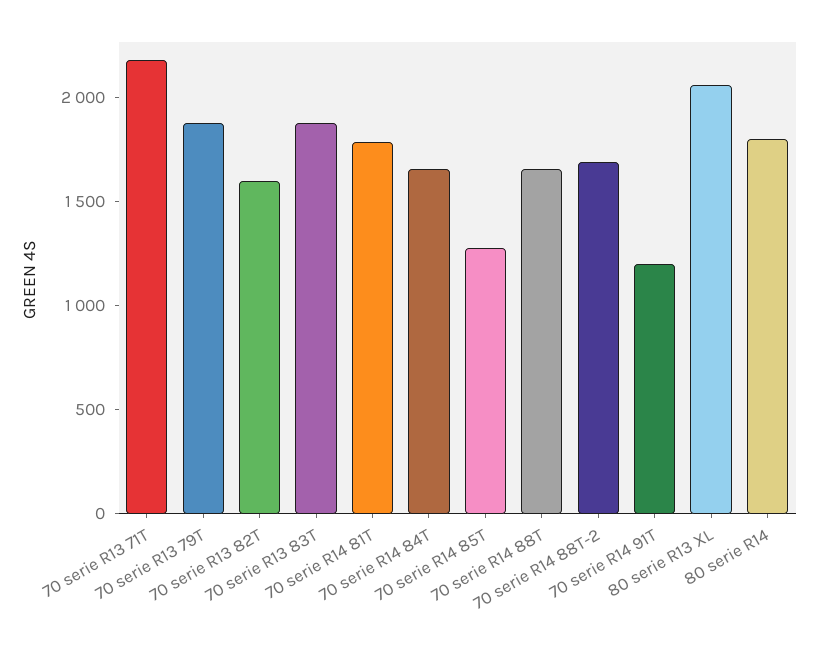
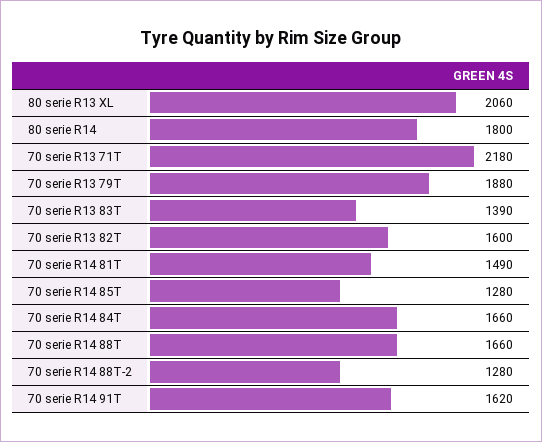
  {
    "70 serie R13 71T": 2180,
    "70 serie R13 79T": 1880,
    "70 serie R13 82T": 1600,
-   "70 serie R13 83T": 1900,
+   "70 serie R13 83T": 1390,
-   "70 serie R14 81T": 1800,
+   "70 serie R14 81T": 1490,
    "70 serie R14 84T": 1660,
    "70 serie R14 85T": 1280,
    "70 serie R14 88T": 1660,
-   "70 serie R14 88T-2": 1700,
+   "70 serie R14 88T-2": 1280,
-   "70 serie R14 91T": 1200,
+   "70 serie R14 91T": 1620,
    "80 serie R13 XL": 2060,
    "80 serie R14": 1800
  }

